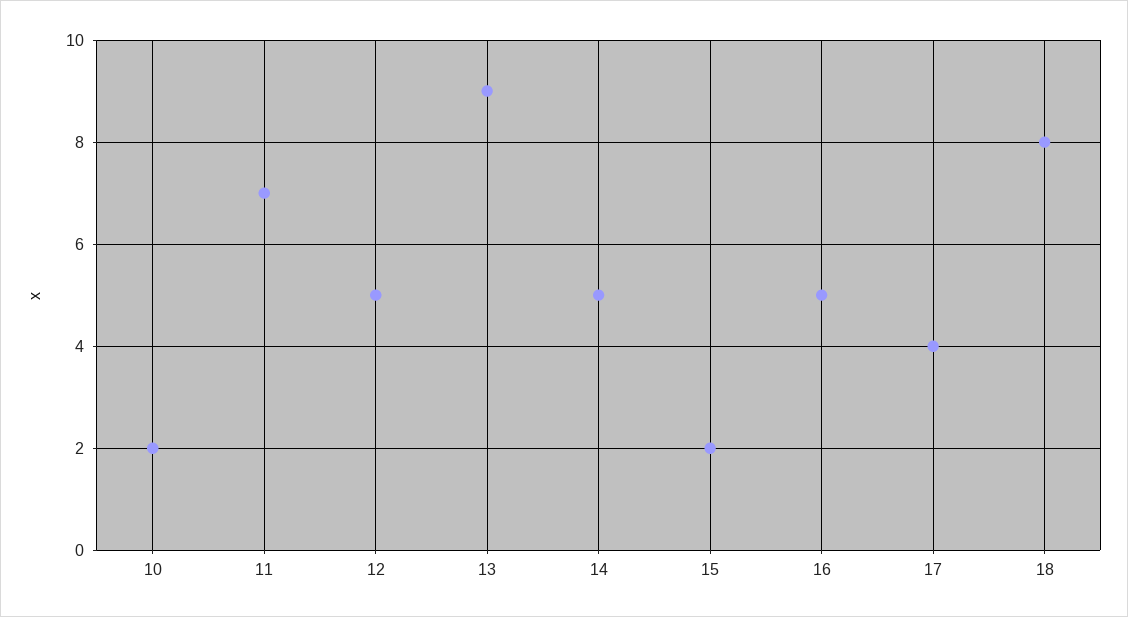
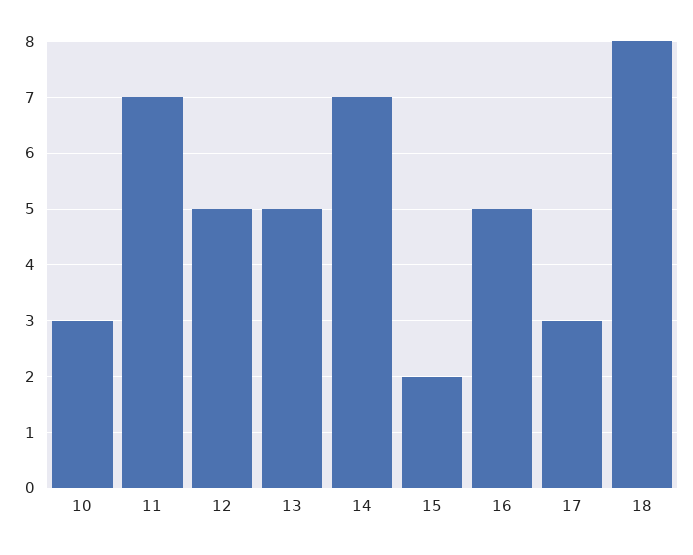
  {
-   "10": 2,
+   "10": 3,
    "11": 7,
    "12": 5,
-   "13": 9,
+   "13": 5,
-   "14": 5,
+   "14": 7,
    "15": 2,
    "16": 5,
-   "17": 4,
+   "17": 3,
    "18": 8
  }

